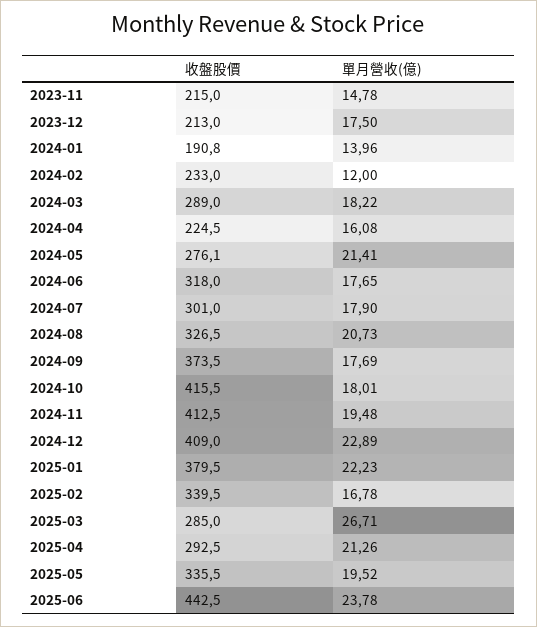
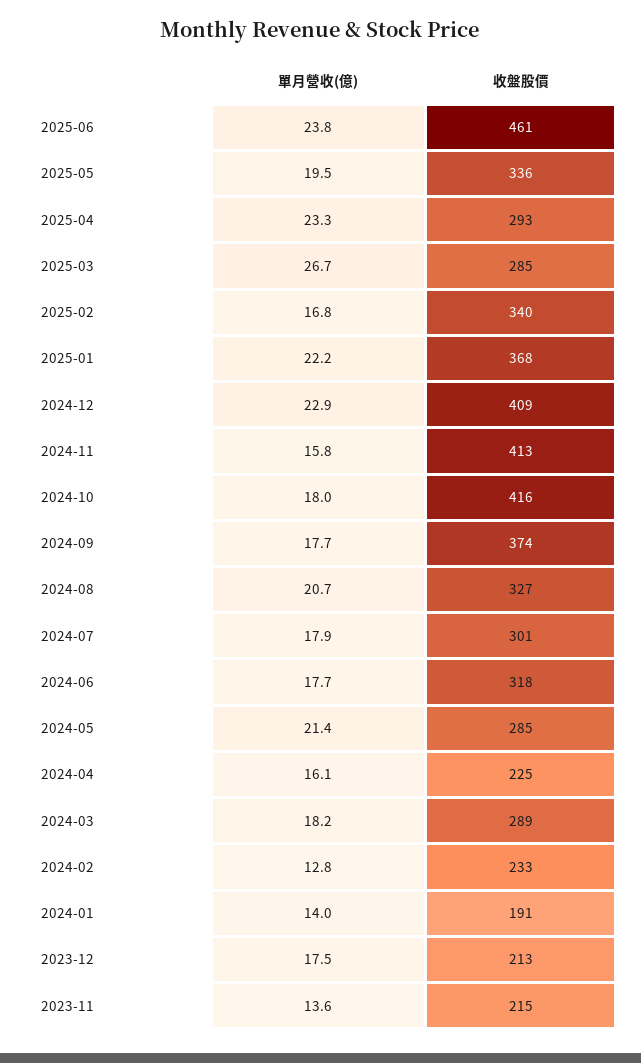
  {
    "收盤股價": {
      "2023-11": 215,
      "2023-12": 213,
      "2024-01": 190.8,
      "2024-02": 233,
      "2024-03": 289,
      "2024-04": 224.5,
-     "2024-05": 276.1,
+     "2024-05": 285,
      "2024-06": 318,
      "2024-07": 301,
      "2024-08": 326.5,
      "2024-09": 373.5,
      "2024-10": 415.5,
      "2024-11": 412.5,
      "2024-12": 409,
-     "2025-01": 379.5,
+     "2025-01": 368,
      "2025-02": 339.5,
      "2025-03": 285,
      "2025-04": 292.5,
      "2025-05": 335.5,
-     "2025-06": 442.5
+     "2025-06": 461
    },
    "單月營收(億)": {
-     "2023-11": 14.78,
+     "2023-11": 13.6,
      "2023-12": 17.5,
      "2024-01": 13.96,
-     "2024-02": 12,
+     "2024-02": 12.8,
      "2024-03": 18.22,
      "2024-04": 16.08,
      "2024-05": 21.41,
      "2024-06": 17.65,
      "2024-07": 17.9,
      "2024-08": 20.73,
      "2024-09": 17.69,
      "2024-10": 18.01,
-     "2024-11": 19.48,
+     "2024-11": 15.8,
      "2024-12": 22.89,
      "2025-01": 22.23,
      "2025-02": 16.78,
      "2025-03": 26.71,
-     "2025-04": 21.26,
+     "2025-04": 23.3,
      "2025-05": 19.52,
      "2025-06": 23.78
    }
  }

